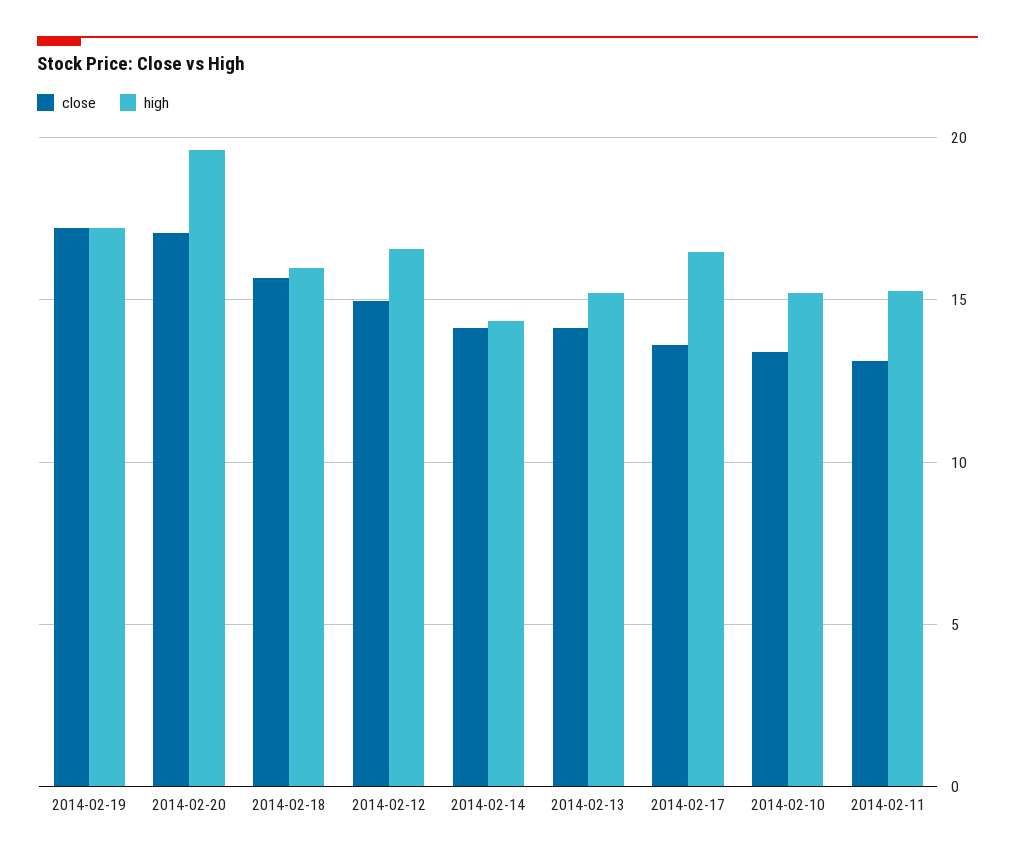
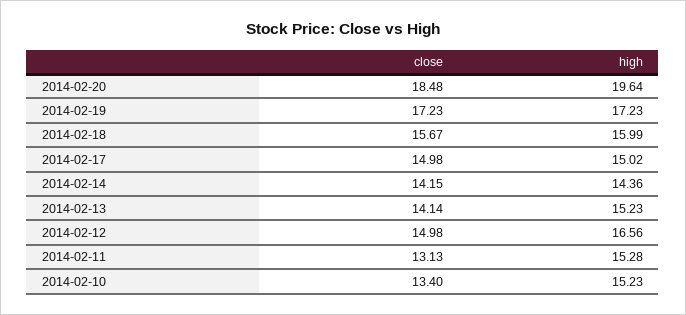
  {
    "close": {
      "2014-02-19": 17.23,
-     "2014-02-20": 17,
+     "2014-02-20": 18.48,
      "2014-02-18": 15.67,
      "2014-02-12": 14.98,
      "2014-02-14": 14.15,
      "2014-02-13": 14.14,
-     "2014-02-17": 13.5,
+     "2014-02-17": 14.98,
      "2014-02-10": 13.4,
      "2014-02-11": 13.13
    },
    "high": {
      "2014-02-19": 17.23,
      "2014-02-20": 19.64,
      "2014-02-18": 15.99,
      "2014-02-12": 16.56,
      "2014-02-14": 14.36,
      "2014-02-13": 15.23,
-     "2014-02-17": 16.5,
+     "2014-02-17": 15.02,
      "2014-02-10": 15.23,
      "2014-02-11": 15.28
    }
  }

